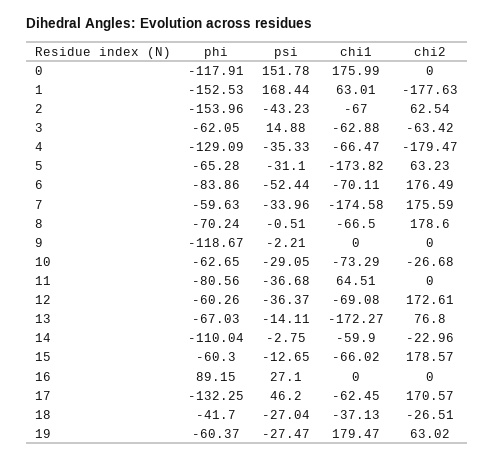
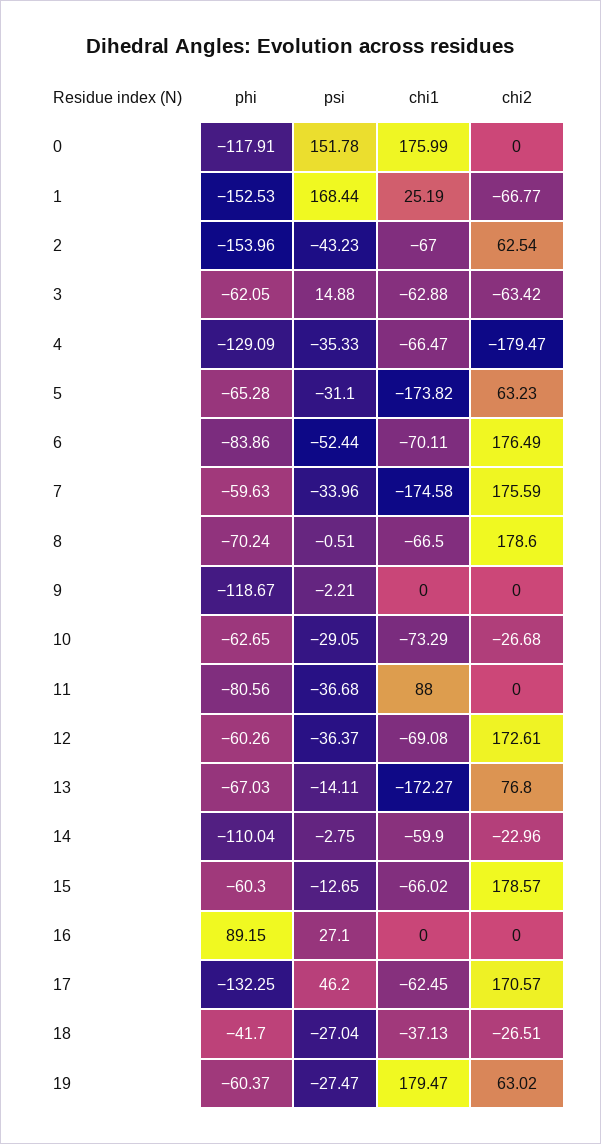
  {
    "phi": {
      "0": -117.91,
      "1": -152.53,
      "2": -153.96,
      "3": -62.05,
      "4": -129.09,
      "5": -65.28,
      "6": -83.86,
      "7": -59.63,
      "8": -70.24,
      "9": -118.67,
      "10": -62.65,
      "11": -80.56,
      "12": -60.26,
      "13": -67.03,
      "14": -110.04,
      "15": -60.3,
      "16": 89.15,
      "17": -132.25,
      "18": -41.7,
      "19": -60.37
    },
    "psi": {
      "0": 151.78,
      "1": 168.44,
      "2": -43.23,
      "3": 14.88,
      "4": -35.33,
      "5": -31.1,
      "6": -52.44,
      "7": -33.96,
      "8": -0.51,
      "9": -2.21,
      "10": -29.05,
      "11": -36.68,
      "12": -36.37,
      "13": -14.11,
      "14": -2.75,
      "15": -12.65,
      "16": 27.1,
      "17": 46.2,
      "18": -27.04,
      "19": -27.47
    },
    "chi1": {
      "0": 175.99,
-     "1": 63.01,
+     "1": 25.19,
      "2": -67,
      "3": -62.88,
      "4": -66.47,
      "5": -173.82,
      "6": -70.11,
      "7": -174.58,
      "8": -66.5,
      "9": 0,
      "10": -73.29,
-     "11": 64.51,
+     "11": 88,
      "12": -69.08,
      "13": -172.27,
      "14": -59.9,
      "15": -66.02,
      "16": 0,
      "17": -62.45,
      "18": -37.13,
      "19": 179.47
    },
    "chi2": {
      "0": 0,
-     "1": -177.63,
+     "1": -66.77,
      "2": 62.54,
      "3": -63.42,
      "4": -179.47,
      "5": 63.23,
      "6": 176.49,
      "7": 175.59,
      "8": 178.6,
      "9": 0,
      "10": -26.68,
      "11": 0,
      "12": 172.61,
      "13": 76.8,
      "14": -22.96,
      "15": 178.57,
      "16": 0,
      "17": 170.57,
      "18": -26.51,
      "19": 63.02
    }
  }

